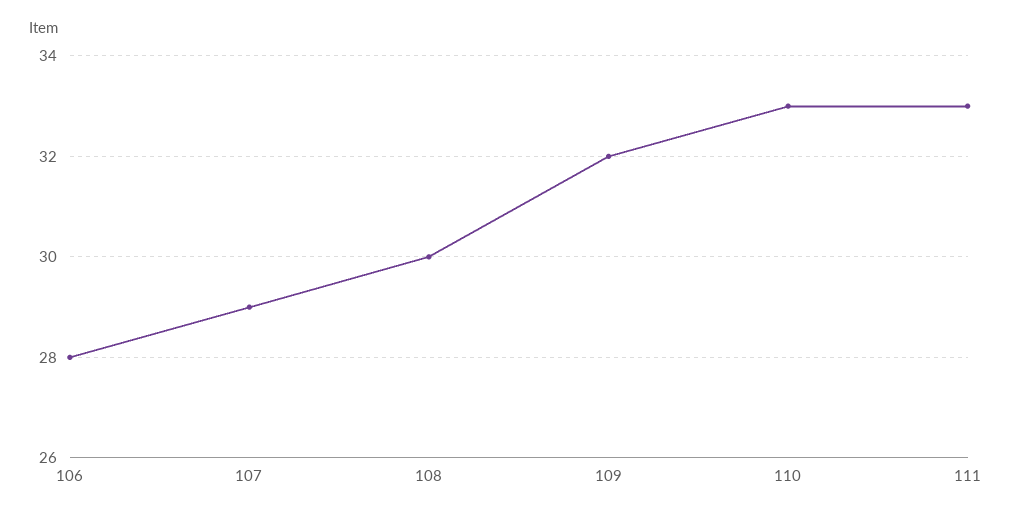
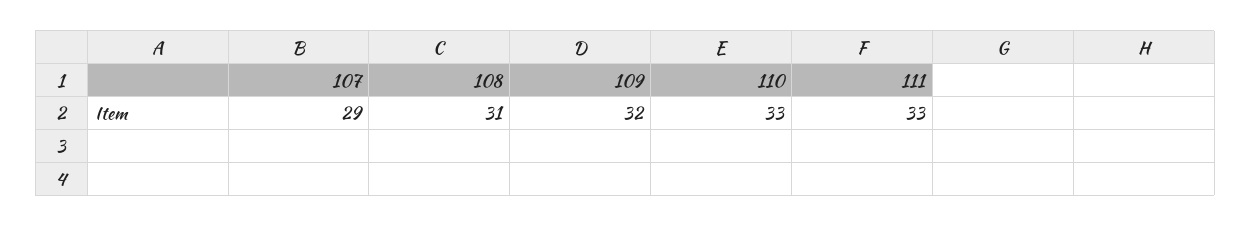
  {
-   "106": 28,
    "107": 29,
-   "108": 30,
+   "108": 31,
    "109": 32,
    "110": 33,
    "111": 33
  }

